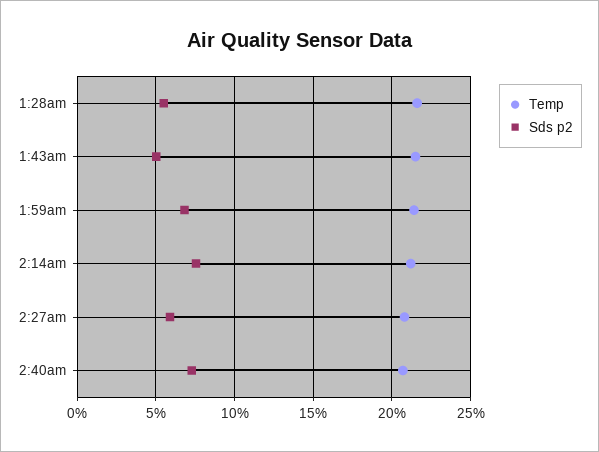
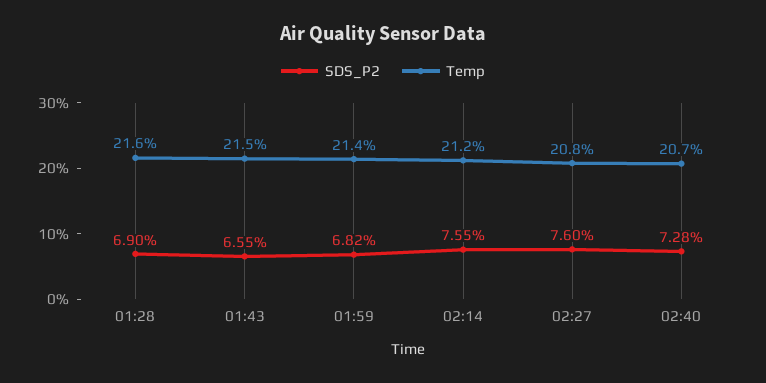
  {
    "Temp": {
      "1:28am": 21.6,
      "1:43am": 21.5,
      "1:59am": 21.4,
      "2:14am": 21.2,
      "2:27am": 20.8,
      "2:40am": 20.7
    },
    "Sds p2": {
-     "1:28am": 5.5,
+     "1:28am": 6.9,
-     "1:43am": 5,
+     "1:43am": 6.55,
      "1:59am": 6.82,
      "2:14am": 7.55,
-     "2:27am": 6,
+     "2:27am": 7.6,
      "2:40am": 7.28
    }
  }

